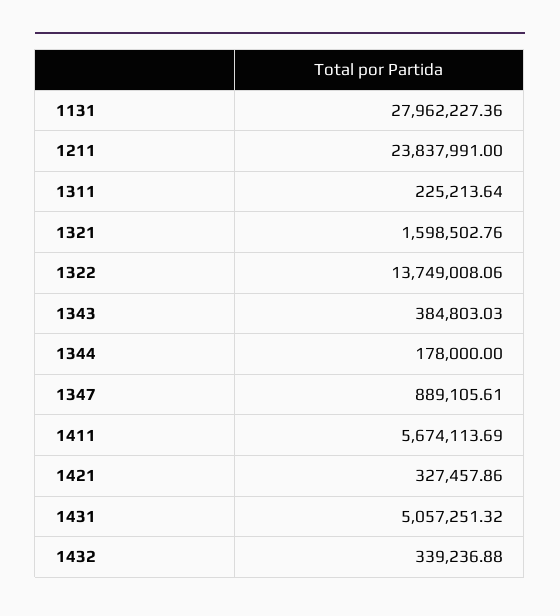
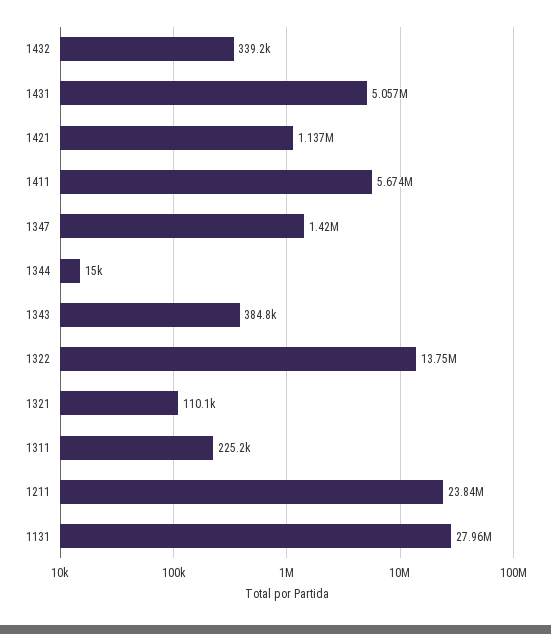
  {
    "1131": 27962227.36,
    "1211": 23837991,
    "1311": 225213.64,
-   "1321": 1598502.76,
+   "1321": 110100,
    "1322": 13749008.06,
    "1343": 384803.03,
-   "1344": 178000,
+   "1344": 15000,
-   "1347": 889105.61,
+   "1347": 1420000,
    "1411": 5674113.69,
-   "1421": 327457.86,
+   "1421": 1137000,
    "1431": 5057251.32,
    "1432": 339236.88
  }

